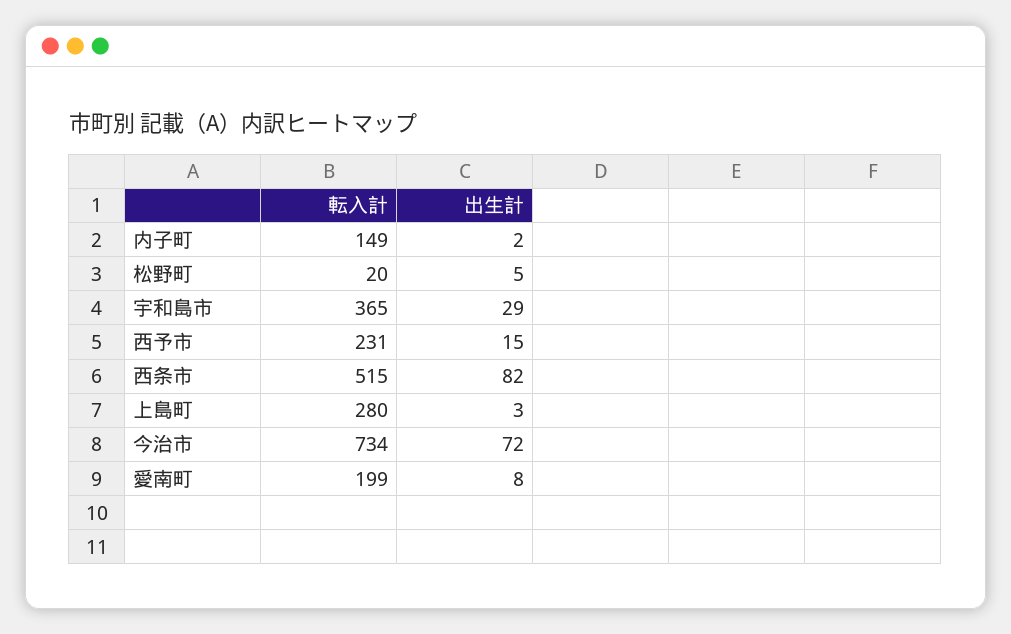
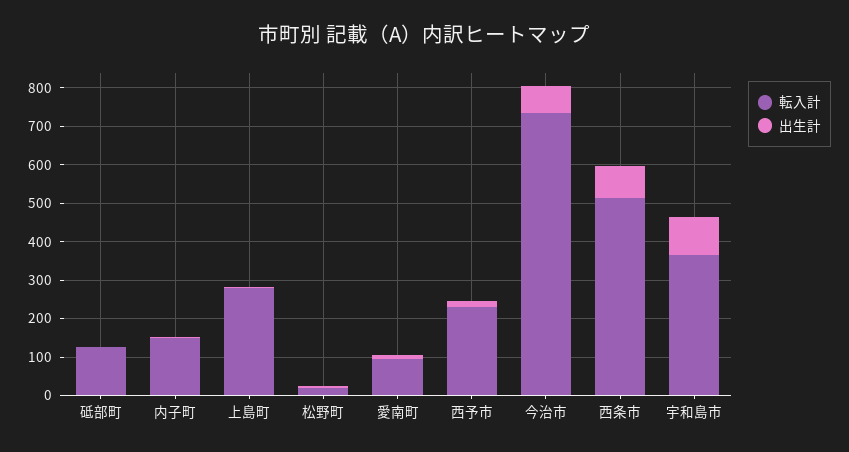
  {
    "転入計": {
      "内子町": 149,
      "松野町": 20,
      "宇和島市": 365,
      "西予市": 231,
      "西条市": 515,
      "上島町": 280,
      "今治市": 734,
-     "愛南町": 199
+     "愛南町": 100,
+     "砥部町": 125
    },
    "出生計": {
      "内子町": 2,
      "松野町": 5,
-     "宇和島市": 29,
+     "宇和島市": 100,
      "西予市": 15,
      "西条市": 82,
      "上島町": 3,
      "今治市": 72,
-     "愛南町": 8
+     "愛南町": 8,
+     "砥部町": 0
    }
  }

